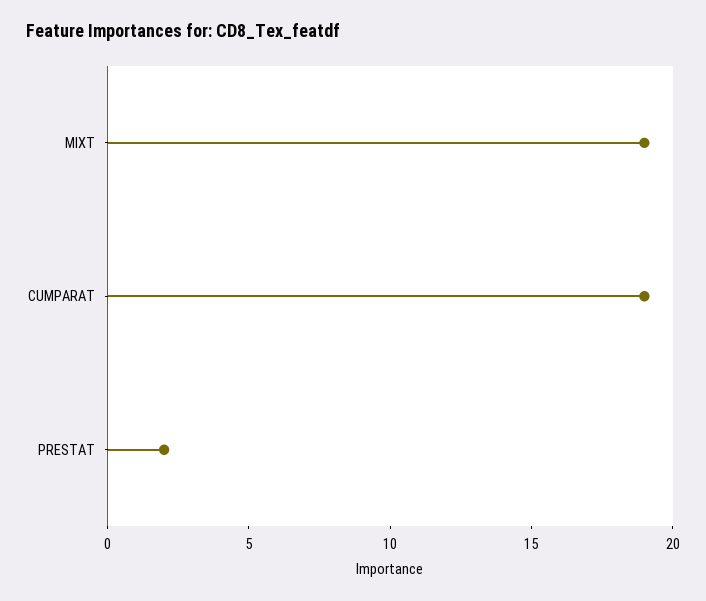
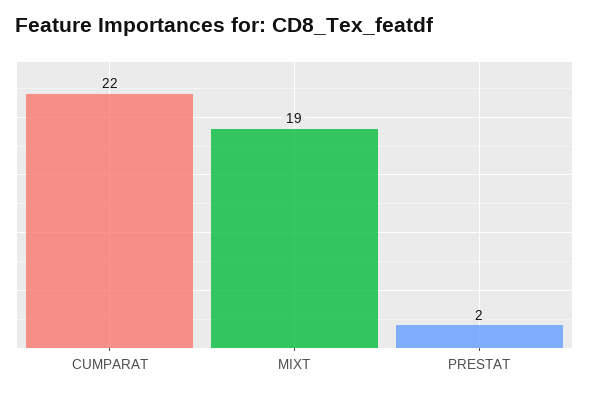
  {
    "MIXT": 19,
-   "CUMPARAT": 19,
+   "CUMPARAT": 22,
    "PRESTAT": 2
  }

